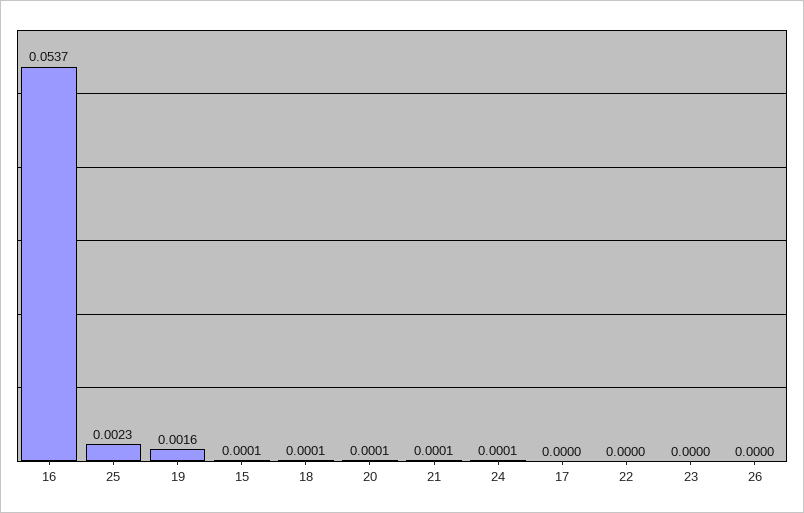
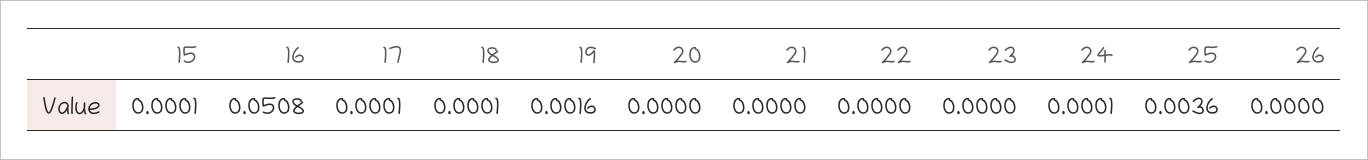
  {
-   "16": 0.0537,
+   "16": 0.0508,
-   "25": 0.0023,
+   "25": 0.0036,
    "19": 0.0016,
    "15": 0.0001,
    "18": 0.0001,
-   "20": 0.0001,
+   "20": 0,
-   "21": 0.0001,
+   "21": 0,
    "24": 0.0001,
-   "17": 0,
+   "17": 0.0001,
    "22": 0,
    "23": 0,
    "26": 0
  }

